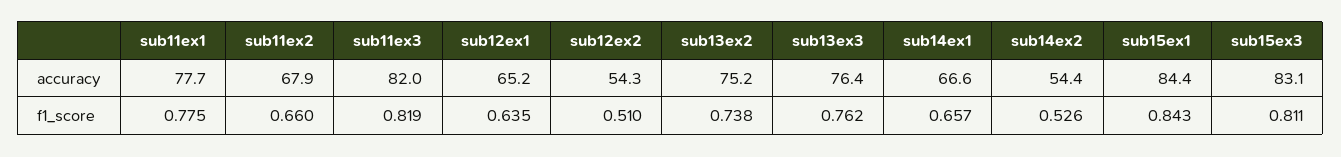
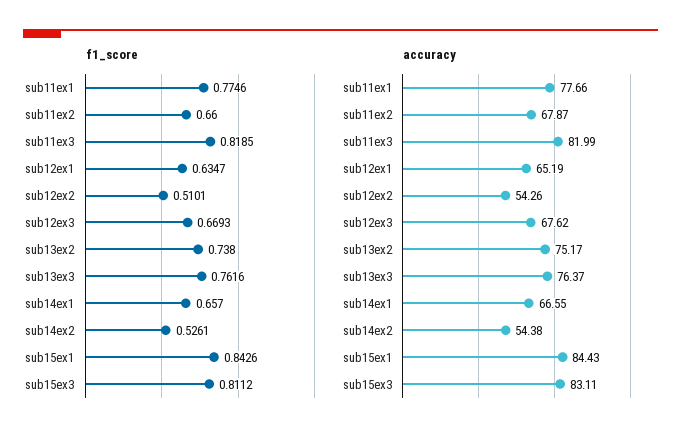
  {
    "accuracy": {
      "sub11ex1": 77.66,
      "sub11ex2": 67.87,
      "sub11ex3": 81.99,
      "sub12ex1": 65.19,
      "sub12ex2": 54.26,
      "sub13ex2": 75.17,
      "sub13ex3": 76.37,
      "sub14ex1": 66.55,
      "sub14ex2": 54.38,
      "sub15ex1": 84.43,
-     "sub15ex3": 83.11
+     "sub15ex3": 83.11,
+     "sub12ex3": 67.62
    },
    "f1_score": {
      "sub11ex1": 0.7746,
      "sub11ex2": 0.66,
      "sub11ex3": 0.8185,
      "sub12ex1": 0.6347,
      "sub12ex2": 0.5101,
      "sub13ex2": 0.738,
      "sub13ex3": 0.7616,
      "sub14ex1": 0.657,
      "sub14ex2": 0.5261,
      "sub15ex1": 0.8426,
-     "sub15ex3": 0.8112
+     "sub15ex3": 0.8112,
+     "sub12ex3": 0.6693
    }
  }

